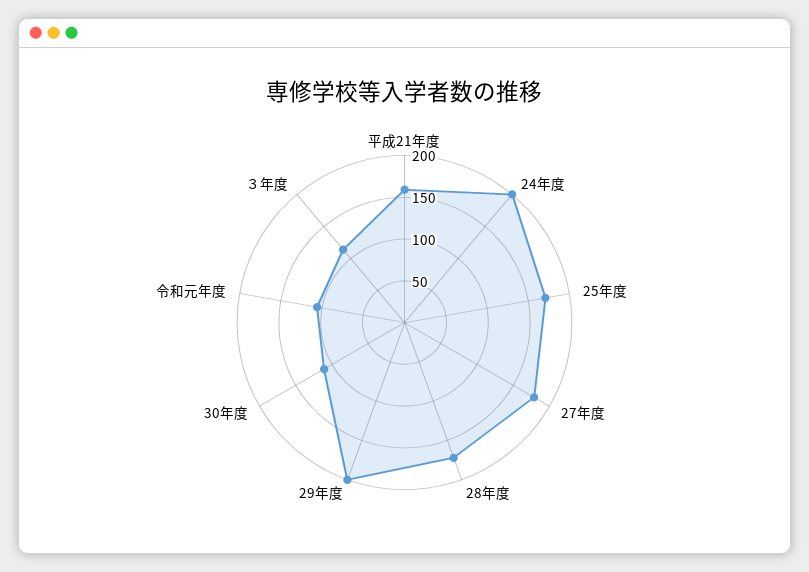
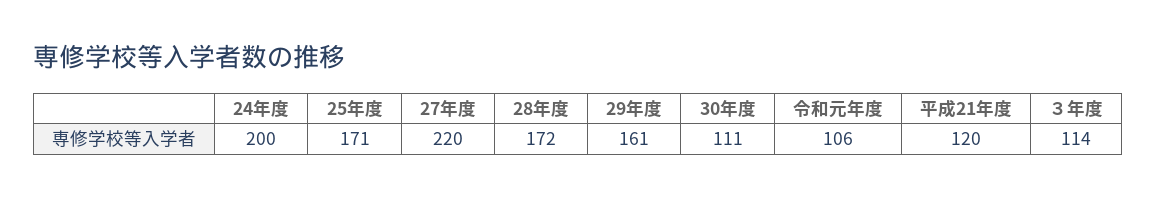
  {
-   "平成21年度": 160,
+   "平成21年度": 120,
    "24年度": 200,
    "25年度": 171,
-   "27年度": 180,
+   "27年度": 220,
    "28年度": 172,
-   "29年度": 200,
+   "29年度": 161,
    "30年度": 111,
    "令和元年度": 106,
    "３年度": 114
  }

